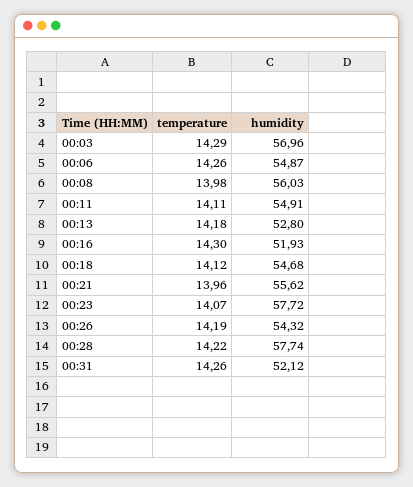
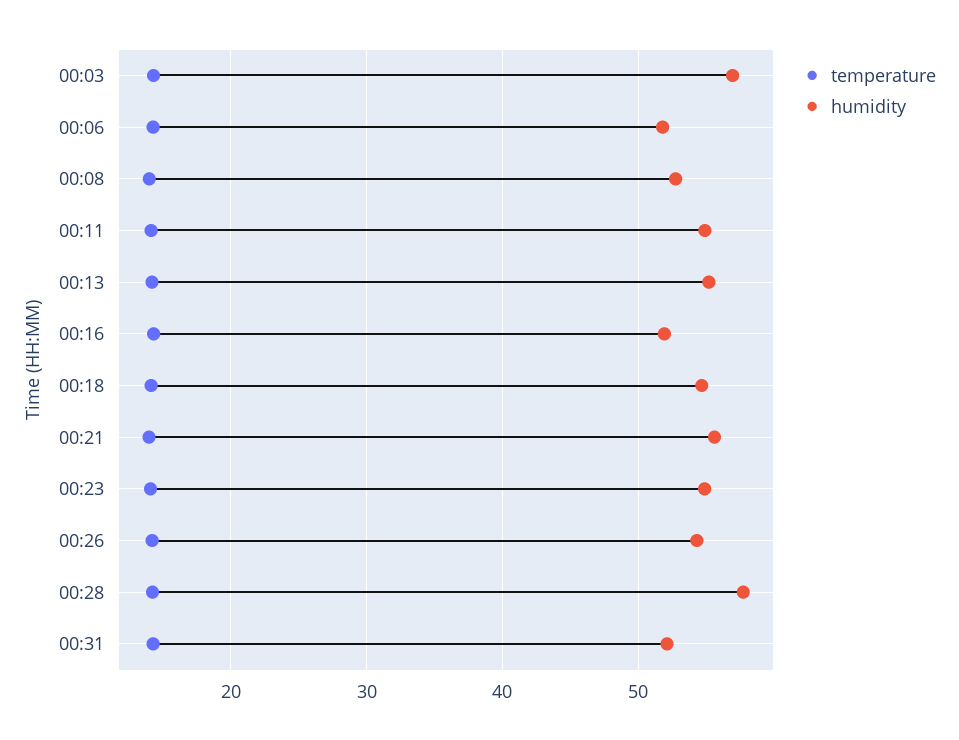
  {
    "temperature": {
      "00:03": 14.29,
      "00:06": 14.26,
      "00:08": 13.98,
      "00:11": 14.11,
      "00:13": 14.18,
      "00:16": 14.3,
      "00:18": 14.12,
      "00:21": 13.96,
      "00:23": 14.07,
      "00:26": 14.19,
      "00:28": 14.22,
      "00:31": 14.26
    },
    "humidity": {
      "00:03": 56.96,
-     "00:06": 54.87,
+     "00:06": 52,
-     "00:08": 56.03,
+     "00:08": 53,
      "00:11": 54.91,
-     "00:13": 52.8,
+     "00:13": 55,
      "00:16": 51.93,
      "00:18": 54.68,
      "00:21": 55.62,
-     "00:23": 57.72,
+     "00:23": 55,
      "00:26": 54.32,
      "00:28": 57.74,
      "00:31": 52.12
    }
  }

